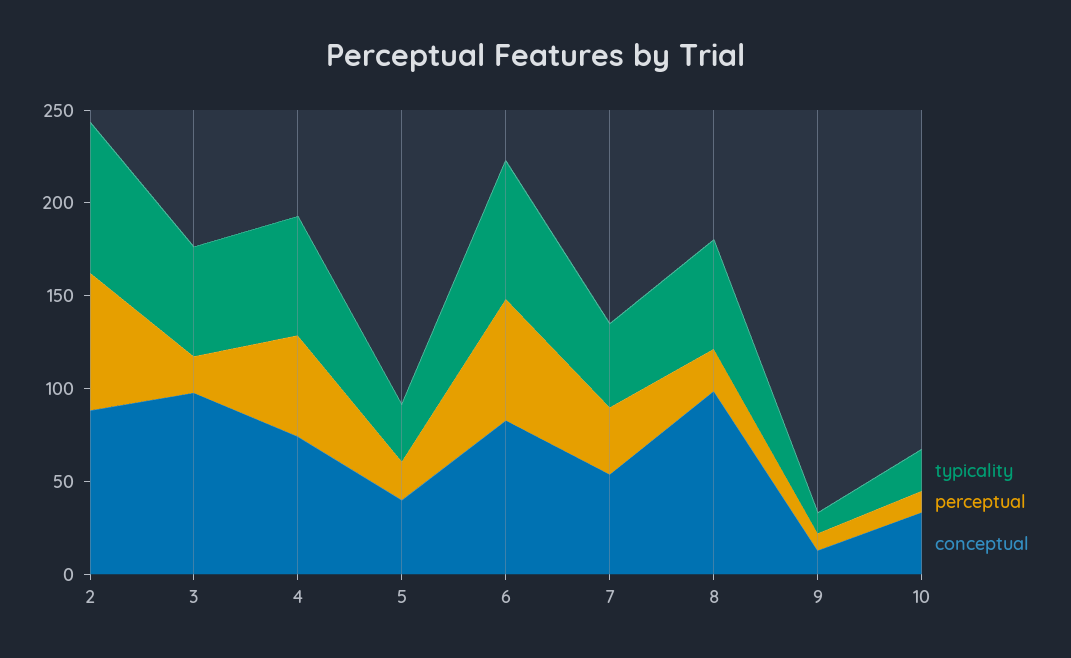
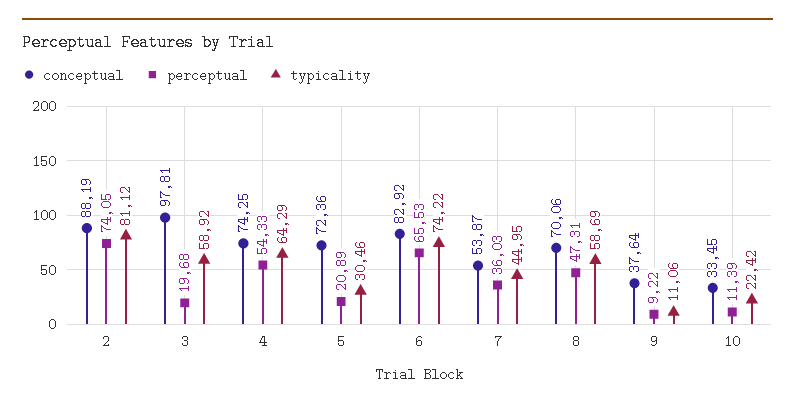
  {
    "typicality": {
      "2": 81.12,
      "3": 58.92,
      "4": 64.29,
      "5": 30.46,
      "6": 74.22,
      "7": 44.95,
      "8": 58.69,
      "9": 11.06,
      "10": 22.42
    },
    "perceptual": {
      "2": 74.05,
      "3": 19.68,
      "4": 54.33,
      "5": 20.89,
      "6": 65.53,
      "7": 36.03,
-     "8": 20,
+     "8": 47.31,
      "9": 9.22,
      "10": 11.39
    },
    "conceptual": {
      "2": 88.19,
      "3": 97.81,
      "4": 74.25,
-     "5": 40,
+     "5": 72.36,
      "6": 82.92,
      "7": 53.87,
-     "8": 100,
+     "8": 70.06,
-     "9": 10,
+     "9": 37.64,
      "10": 33.45
    }
  }

